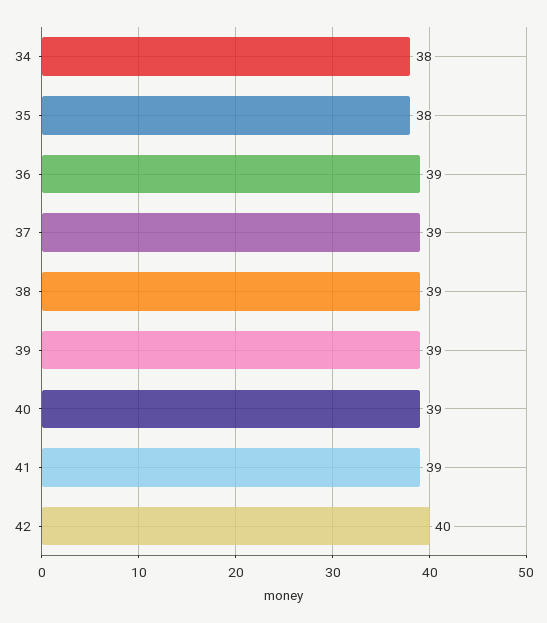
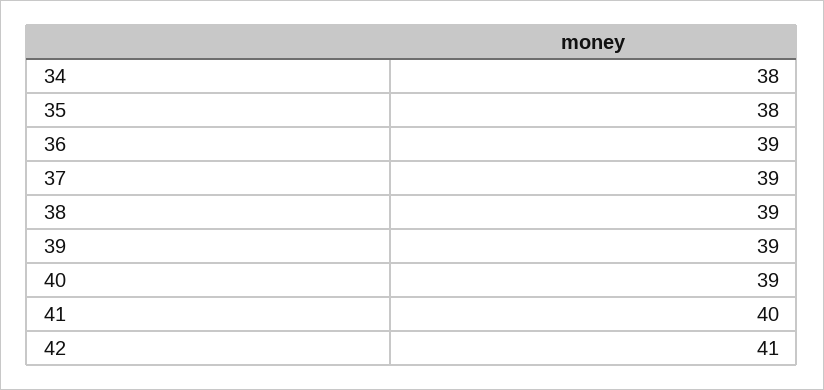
  {
    "34": 38,
    "35": 38,
    "36": 39,
    "37": 39,
    "38": 39,
    "39": 39,
    "40": 39,
-   "41": 39,
+   "41": 40,
-   "42": 40
+   "42": 41
  }

